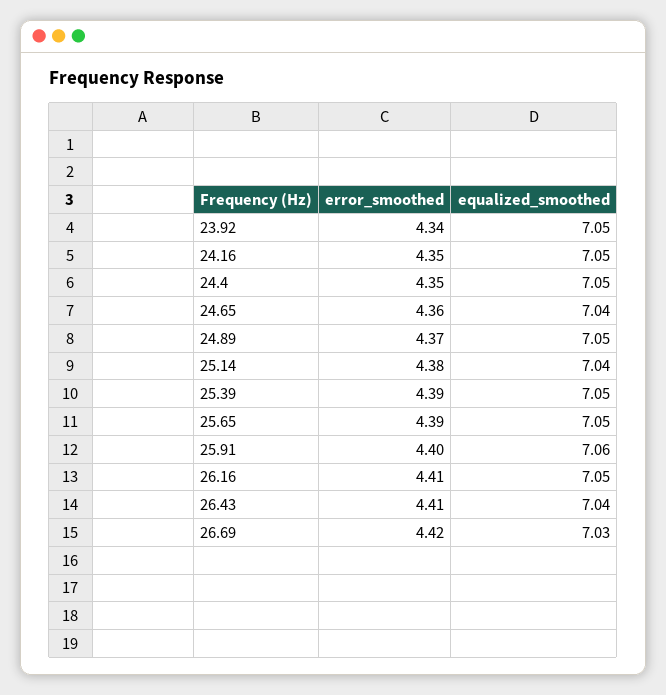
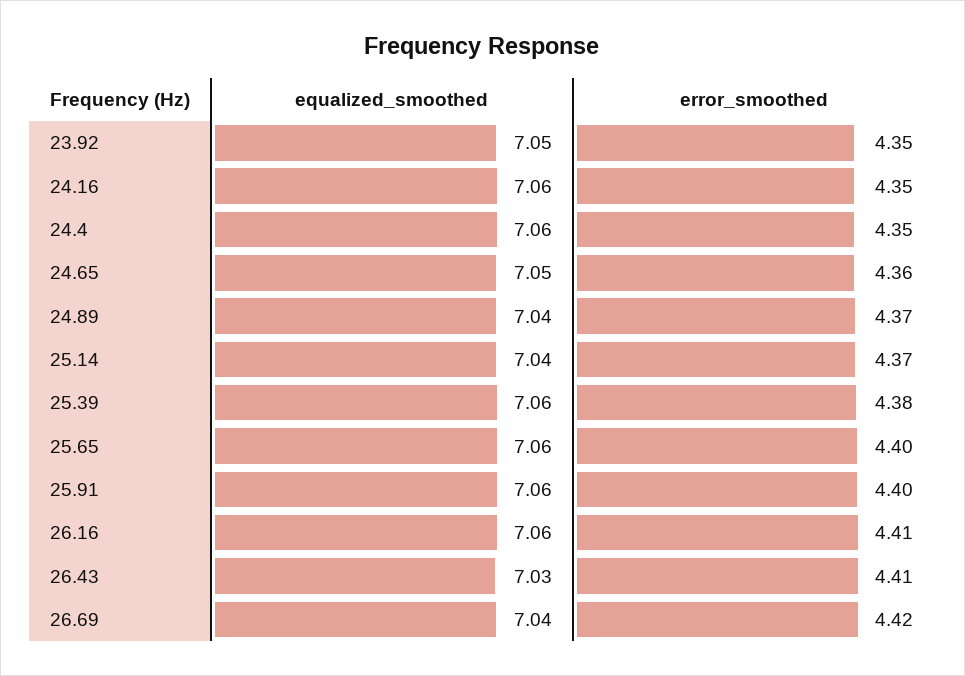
  {
    "error_smoothed": {
-     "23.92": 4.34,
+     "23.92": 4.35,
      "24.16": 4.35,
      "24.4": 4.35,
      "24.65": 4.36,
      "24.89": 4.37,
-     "25.14": 4.38,
+     "25.14": 4.37,
-     "25.39": 4.39,
+     "25.39": 4.38,
-     "25.65": 4.39,
+     "25.65": 4.4,
      "25.91": 4.4,
      "26.16": 4.41,
      "26.43": 4.41,
      "26.69": 4.42
    },
    "equalized_smoothed": {
      "23.92": 7.05,
-     "24.16": 7.05,
+     "24.16": 7.06,
-     "24.4": 7.05,
+     "24.4": 7.06,
-     "24.65": 7.04,
+     "24.65": 7.05,
-     "24.89": 7.05,
+     "24.89": 7.04,
      "25.14": 7.04,
-     "25.39": 7.05,
+     "25.39": 7.06,
-     "25.65": 7.05,
+     "25.65": 7.06,
      "25.91": 7.06,
-     "26.16": 7.05,
+     "26.16": 7.06,
-     "26.43": 7.04,
+     "26.43": 7.03,
-     "26.69": 7.03
+     "26.69": 7.04
    }
  }

